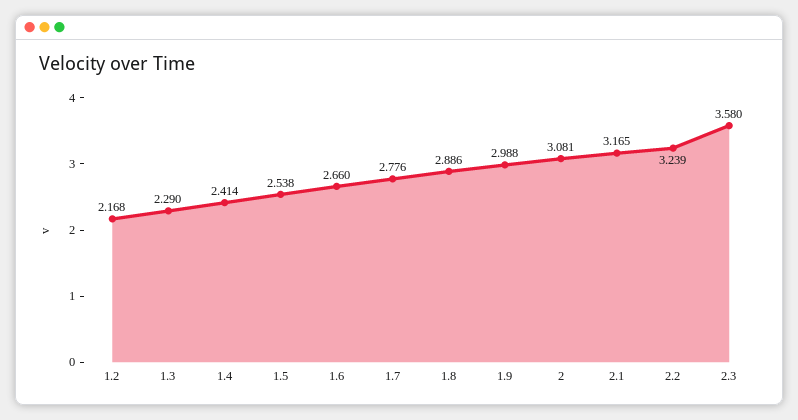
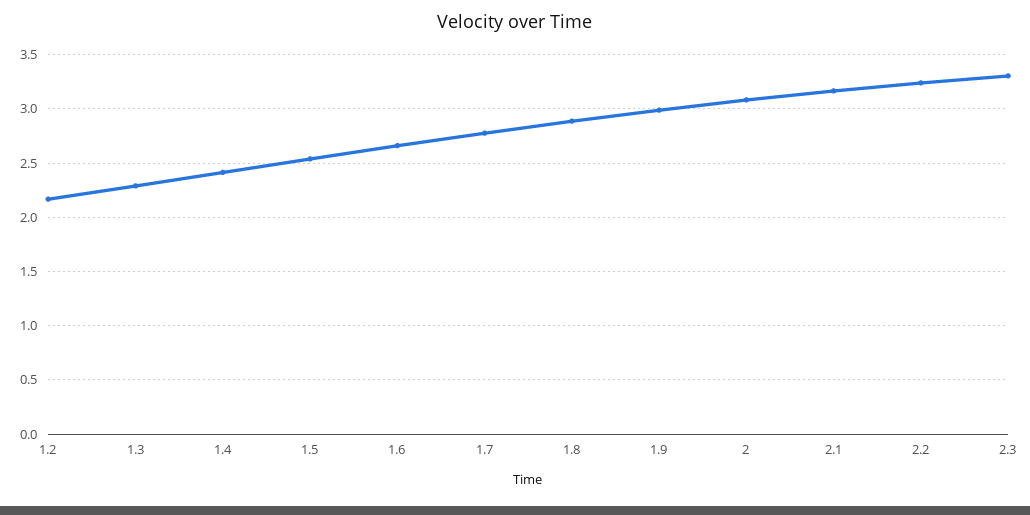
  {
    "1.2": 2.168,
    "1.3": 2.29,
    "1.4": 2.414,
    "1.5": 2.538,
    "1.6": 2.66,
    "1.7": 2.776,
    "1.8": 2.886,
    "1.9": 2.988,
    "2": 3.081,
    "2.1": 3.165,
    "2.2": 3.239,
-   "2.3": 3.58
+   "2.3": 3.3
  }

